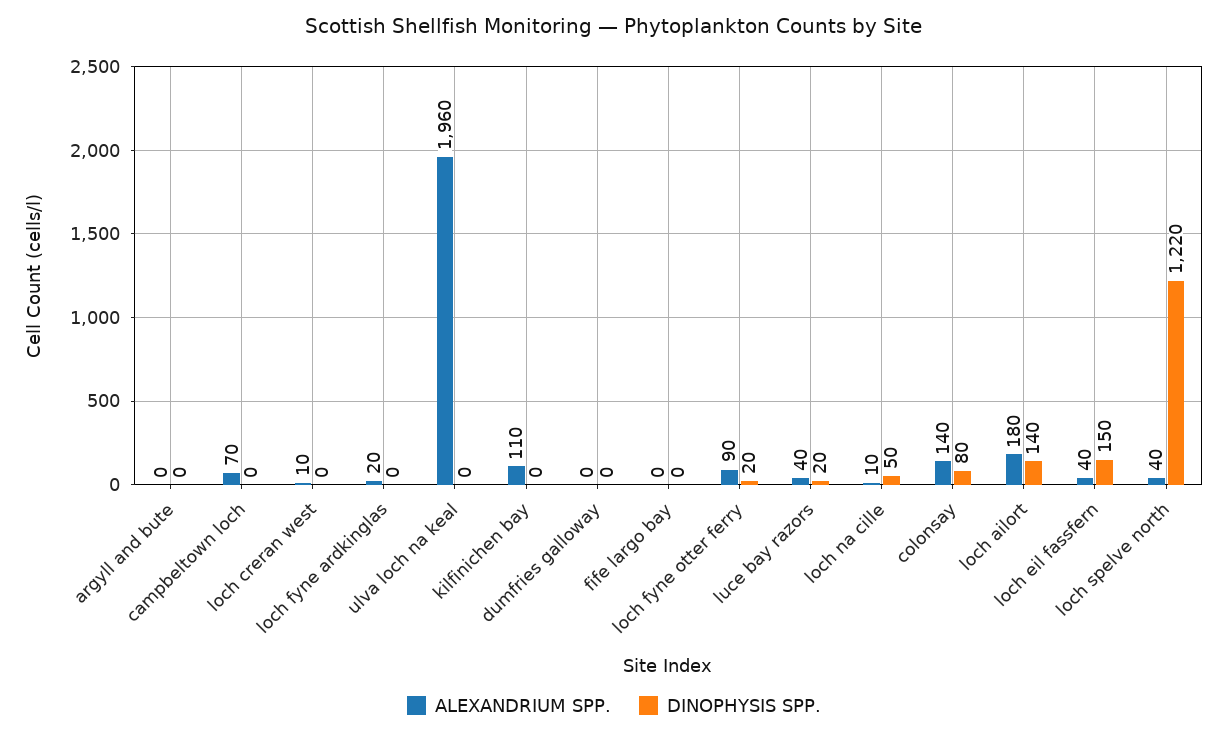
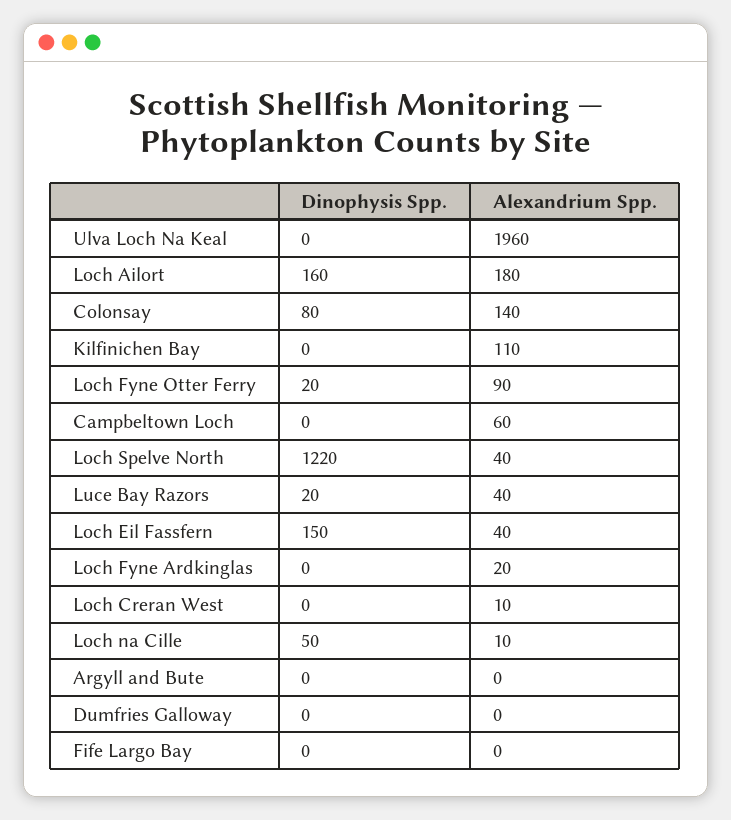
  {
    "ALEXANDRIUM SPP.": {
      "argyll and bute": 0,
-     "campbeltown loch": 70,
+     "campbeltown loch": 60,
      "loch creran west": 10,
      "loch fyne ardkinglas": 20,
      "ulva loch na keal": 1960,
      "kilfinichen bay": 110,
      "dumfries galloway": 0,
      "fife largo bay": 0,
      "loch fyne otter ferry": 90,
      "luce bay razors": 40,
      "loch na cille": 10,
      "colonsay": 140,
      "loch ailort": 180,
      "loch eil fassfern": 40,
      "loch spelve north": 40
    },
    "DINOPHYSIS SPP.": {
      "argyll and bute": 0,
      "campbeltown loch": 0,
      "loch creran west": 0,
      "loch fyne ardkinglas": 0,
      "ulva loch na keal": 0,
      "kilfinichen bay": 0,
      "dumfries galloway": 0,
      "fife largo bay": 0,
      "loch fyne otter ferry": 20,
      "luce bay razors": 20,
      "loch na cille": 50,
      "colonsay": 80,
-     "loch ailort": 140,
+     "loch ailort": 160,
      "loch eil fassfern": 150,
      "loch spelve north": 1220
    }
  }

